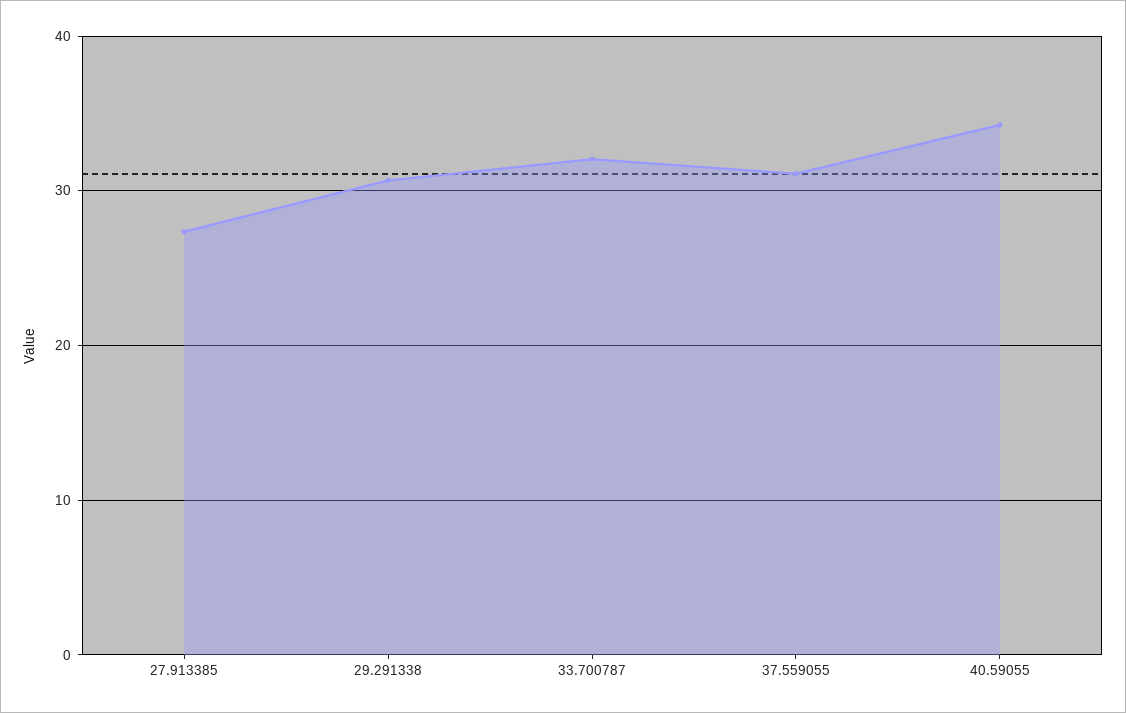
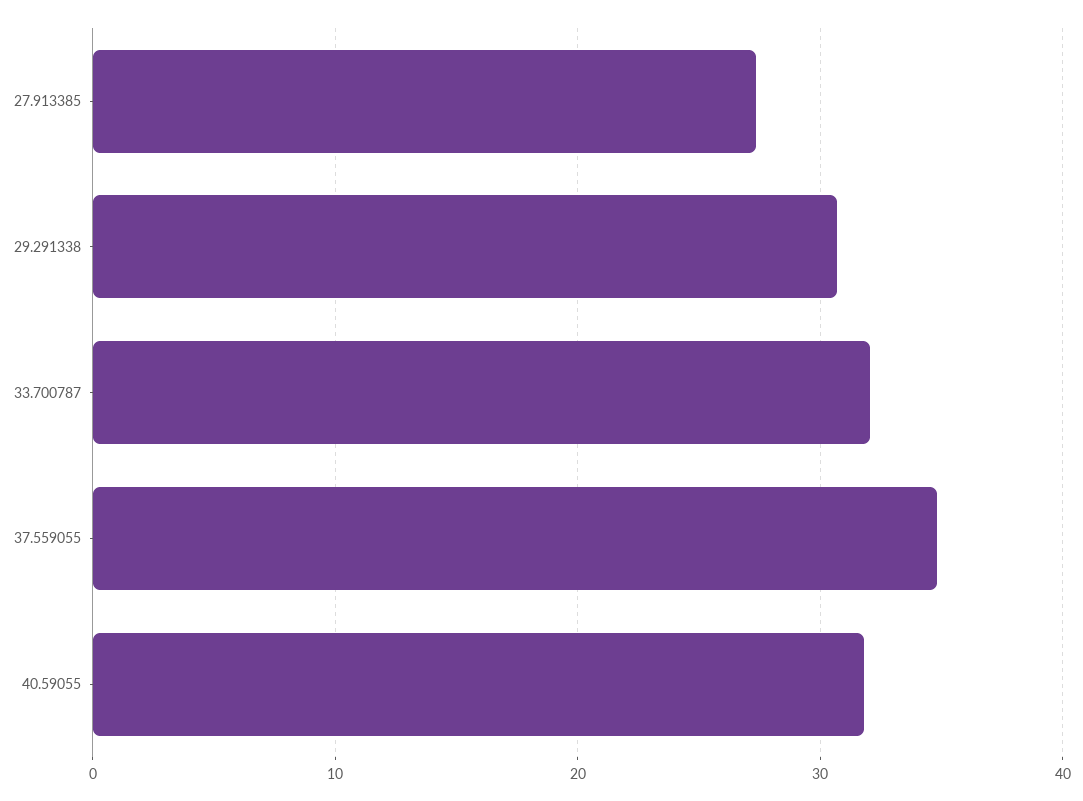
  {
    "27.913385": 27,
    "29.291338": 31,
    "33.700787": 32,
-   "37.559055": 31,
+   "37.559055": 35,
-   "40.59055": 34
+   "40.59055": 32
  }

